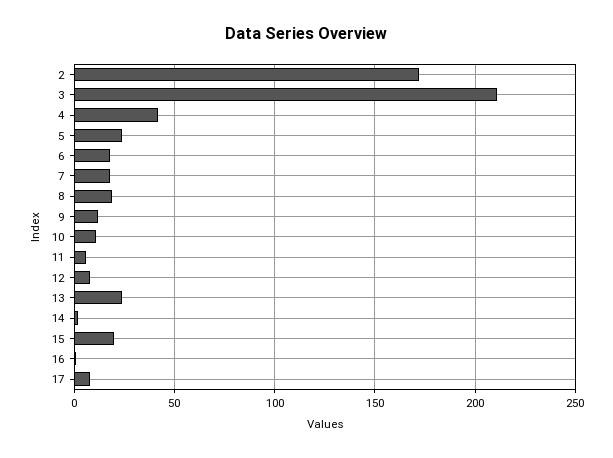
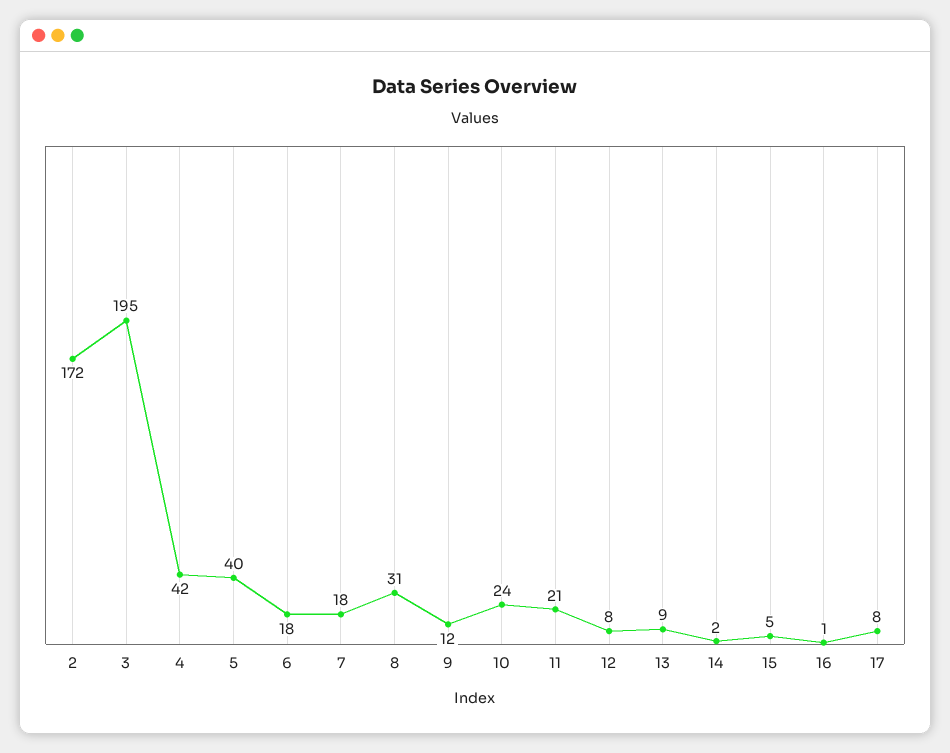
  {
    "2": 172,
-   "3": 210,
+   "3": 195,
    "4": 42,
-   "5": 25,
+   "5": 40,
    "6": 18,
    "7": 18,
-   "8": 20,
+   "8": 31,
    "9": 12,
-   "10": 10,
+   "10": 24,
-   "11": 5,
+   "11": 21,
    "12": 8,
-   "13": 25,
+   "13": 9,
    "14": 2,
-   "15": 20,
+   "15": 5,
    "16": 1,
    "17": 8
  }

